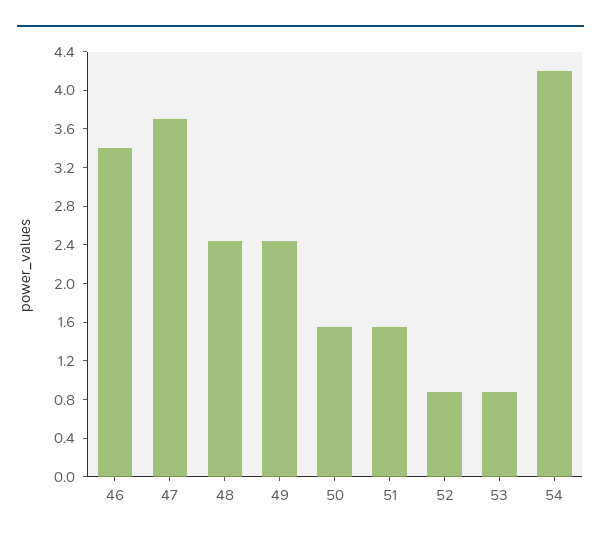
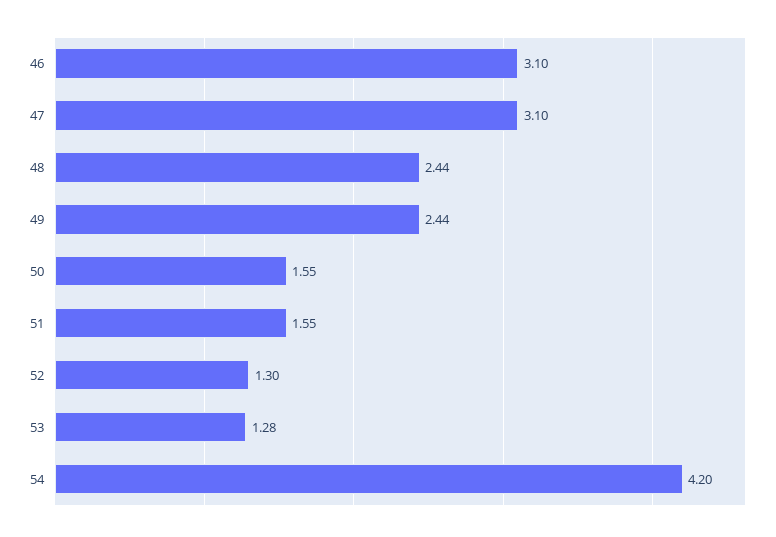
  {
-   "46": 3.4,
+   "46": 3.1,
-   "47": 3.7,
+   "47": 3.1,
    "48": 2.44,
    "49": 2.44,
    "50": 1.55,
    "51": 1.55,
-   "52": 0.9,
+   "52": 1.3,
-   "53": 0.9,
+   "53": 1.28,
    "54": 4.2
  }

